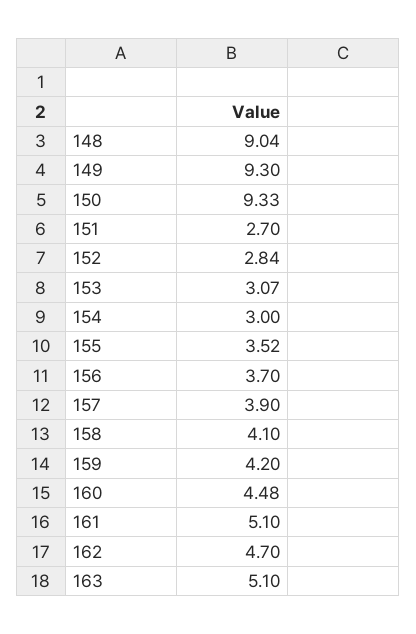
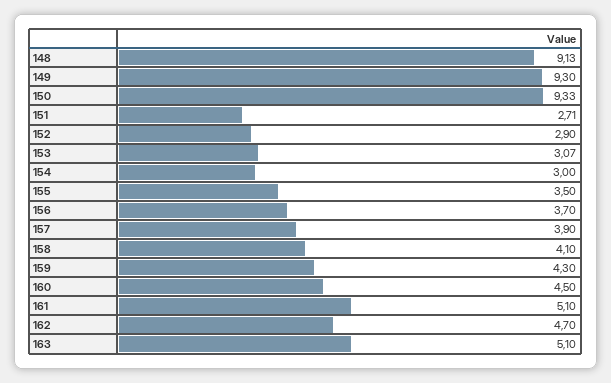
  {
-   "148": 9.04,
+   "148": 9.13,
    "149": 9.3,
    "150": 9.33,
-   "151": 2.7,
+   "151": 2.71,
-   "152": 2.84,
+   "152": 2.9,
    "153": 3.07,
    "154": 3,
-   "155": 3.52,
+   "155": 3.5,
    "156": 3.7,
    "157": 3.9,
    "158": 4.1,
-   "159": 4.2,
+   "159": 4.3,
-   "160": 4.48,
+   "160": 4.5,
    "161": 5.1,
    "162": 4.7,
    "163": 5.1
  }

